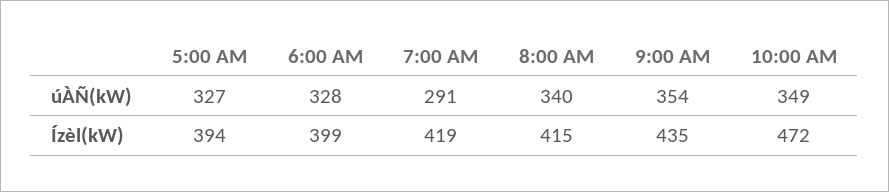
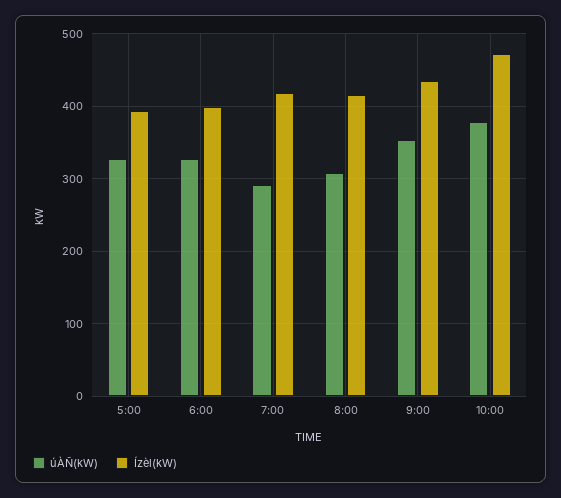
  {
    "úÀÑ(kW)": {
      "5:00 AM": 327,
      "6:00 AM": 328,
      "7:00 AM": 291,
-     "8:00 AM": 340,
+     "8:00 AM": 310,
      "9:00 AM": 354,
-     "10:00 AM": 349
+     "10:00 AM": 380
    },
    "Ízèl(kW)": {
      "5:00 AM": 394,
      "6:00 AM": 399,
      "7:00 AM": 419,
      "8:00 AM": 415,
      "9:00 AM": 435,
      "10:00 AM": 472
    }
  }

